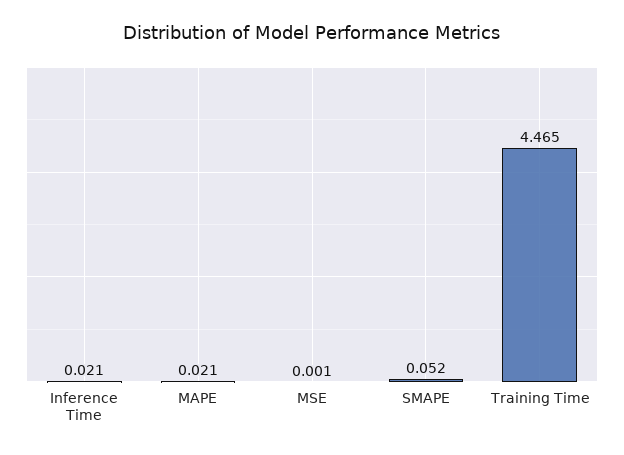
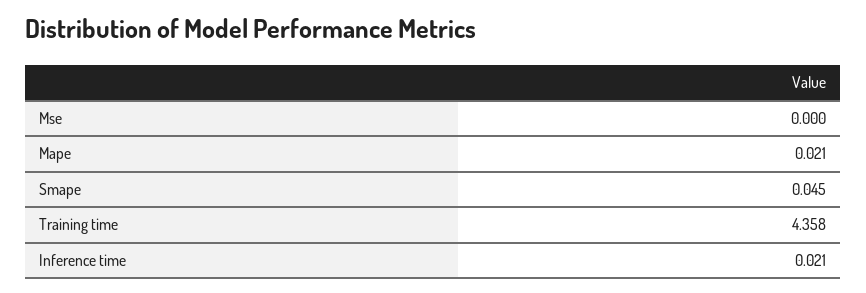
  {
    "Inference Time": 0.021,
    "MAPE": 0.021,
-   "MSE": 0.001,
+   "MSE": 0,
-   "SMAPE": 0.052,
+   "SMAPE": 0.045,
-   "Training Time": 4.465
+   "Training Time": 4.358
  }

